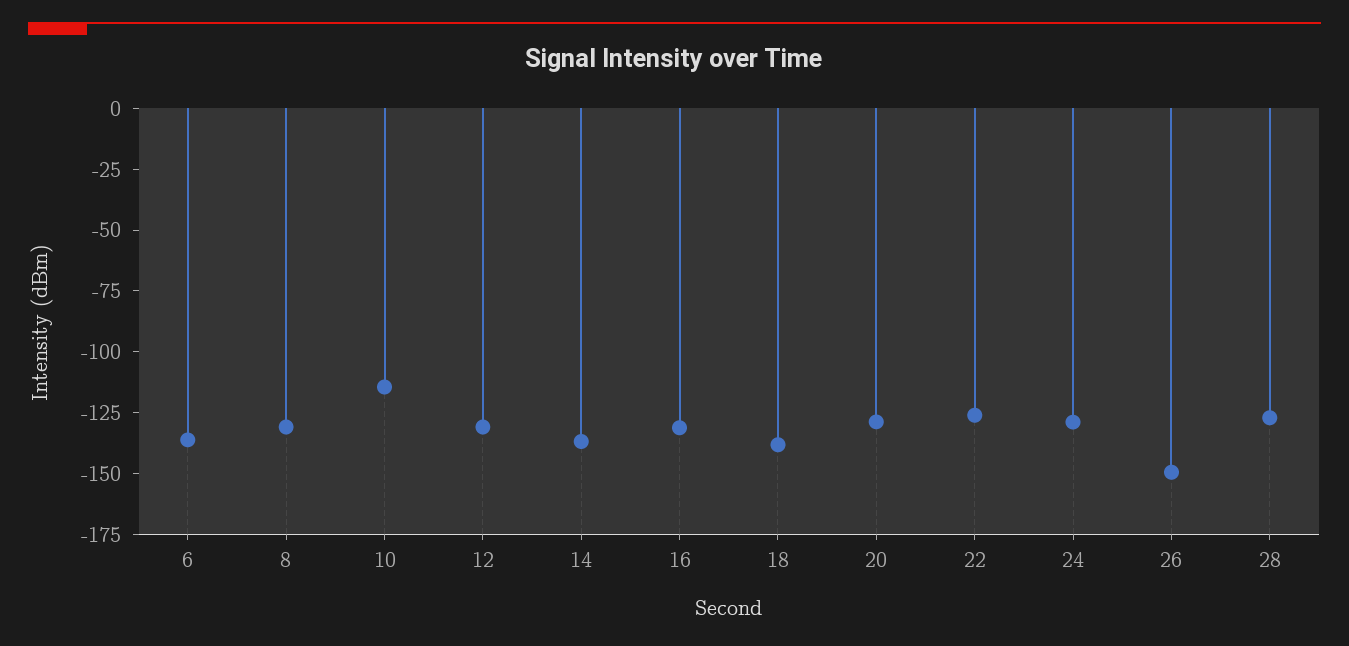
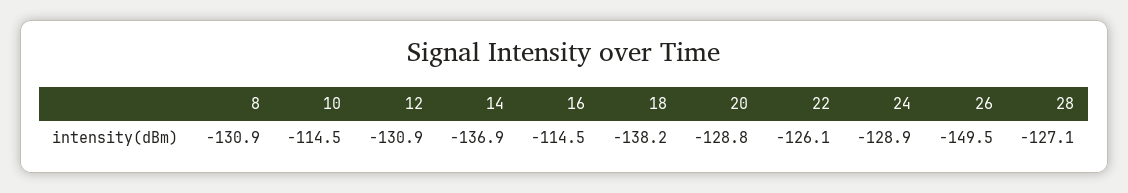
  {
-   "6": -135,
    "8": -130.9,
    "10": -114.5,
    "12": -130.9,
    "14": -136.9,
-   "16": -130,
+   "16": -114.5,
    "18": -138.2,
    "20": -128.8,
    "22": -126.1,
    "24": -128.9,
    "26": -149.5,
    "28": -127.1
  }

